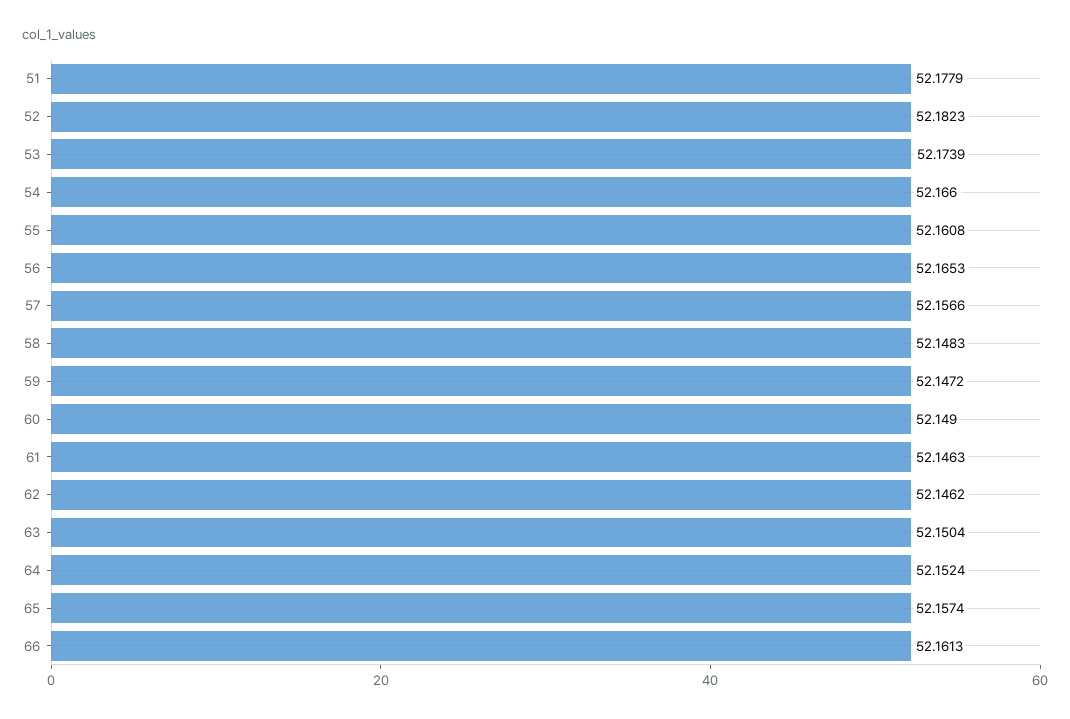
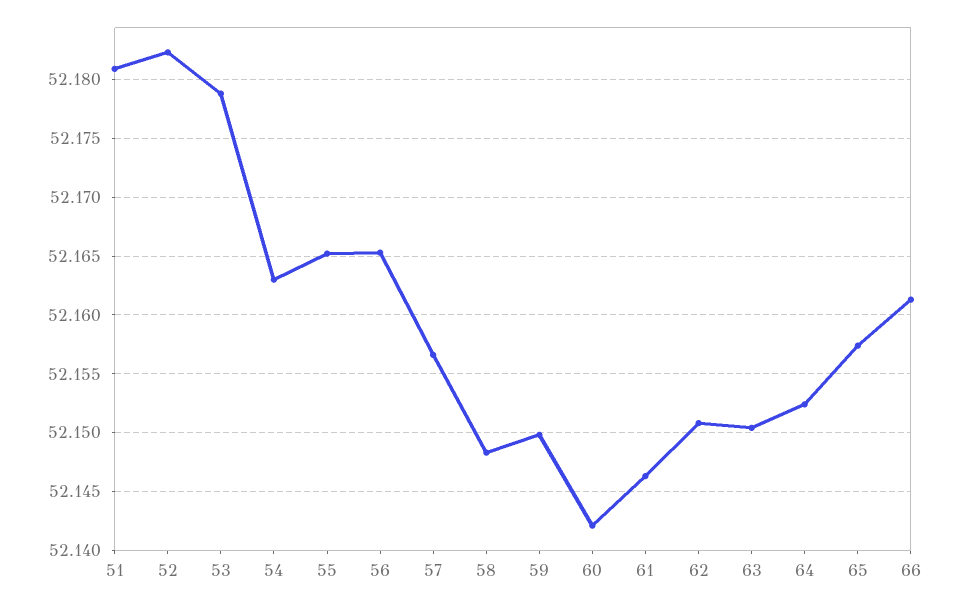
  {
-   "51": 52.1779,
+   "51": 52.181,
    "52": 52.1823,
-   "53": 52.1739,
+   "53": 52.179,
-   "54": 52.166,
+   "54": 52.163,
-   "55": 52.1608,
+   "55": 52.165,
    "56": 52.1653,
    "57": 52.1566,
    "58": 52.1483,
-   "59": 52.1472,
+   "59": 52.15,
-   "60": 52.149,
+   "60": 52.142,
    "61": 52.1463,
-   "62": 52.1462,
+   "62": 52.151,
    "63": 52.1504,
    "64": 52.1524,
    "65": 52.1574,
    "66": 52.1613
  }

